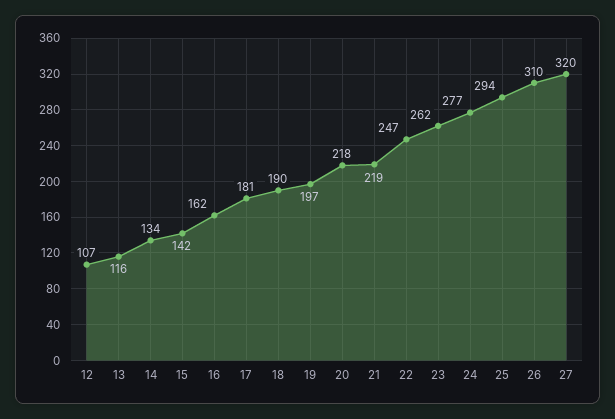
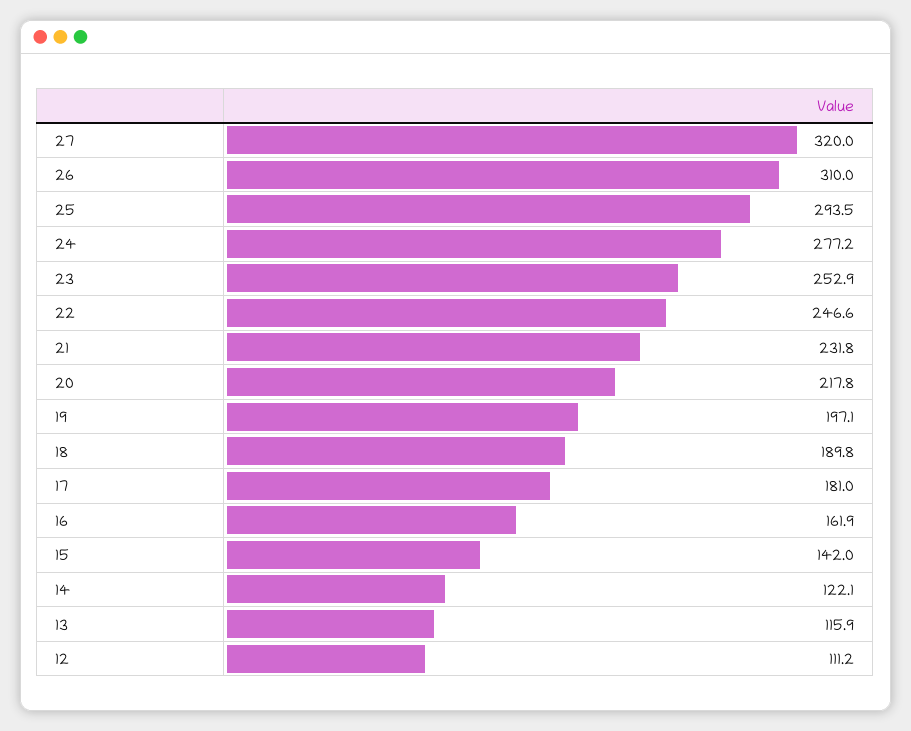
  {
-   "12": 107,
+   "12": 111.2,
    "13": 115.9,
-   "14": 134,
+   "14": 122.1,
    "15": 142,
    "16": 161.9,
    "17": 181,
    "18": 189.8,
    "19": 197.1,
    "20": 217.8,
-   "21": 219,
+   "21": 231.8,
    "22": 246.6,
-   "23": 262,
+   "23": 252.9,
    "24": 277.2,
    "25": 293.5,
    "26": 310,
    "27": 320
  }

